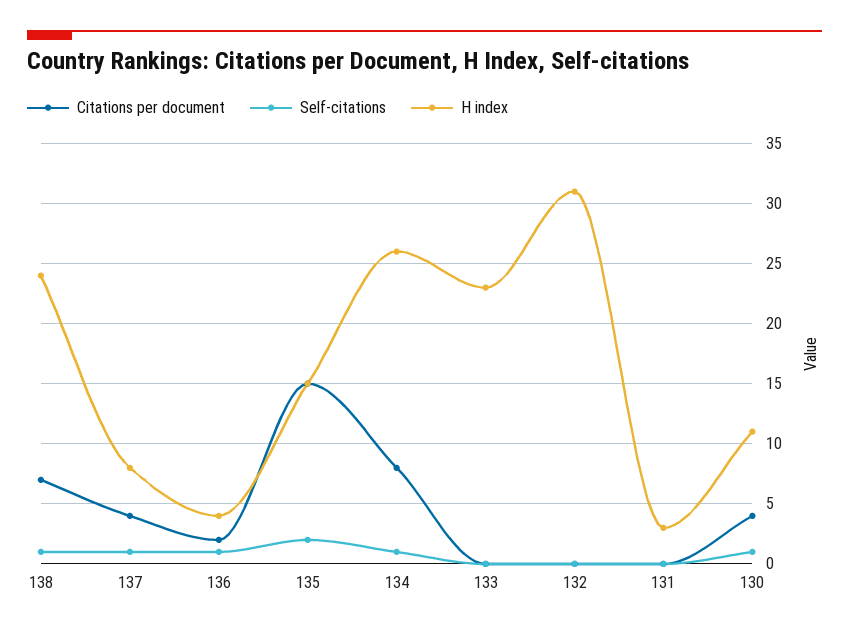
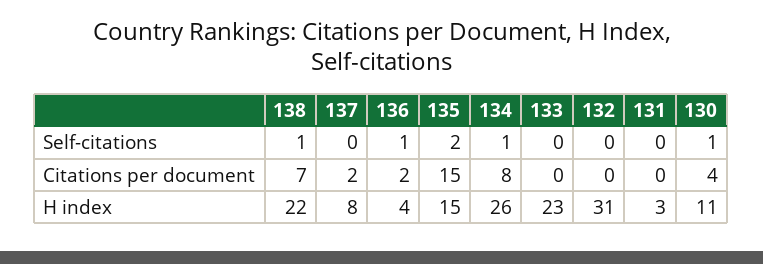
  {
    "Citations per document": {
      "138": 7,
-     "137": 4,
+     "137": 2,
      "136": 2,
      "135": 15,
      "134": 8,
      "133": 0,
      "132": 0,
      "131": 0,
      "130": 4
    },
    "Self-citations": {
      "138": 1,
-     "137": 1,
+     "137": 0,
      "136": 1,
      "135": 2,
      "134": 1,
      "133": 0,
      "132": 0,
      "131": 0,
      "130": 1
    },
    "H index": {
-     "138": 24,
+     "138": 22,
      "137": 8,
      "136": 4,
      "135": 15,
      "134": 26,
      "133": 23,
      "132": 31,
      "131": 3,
      "130": 11
    }
  }

